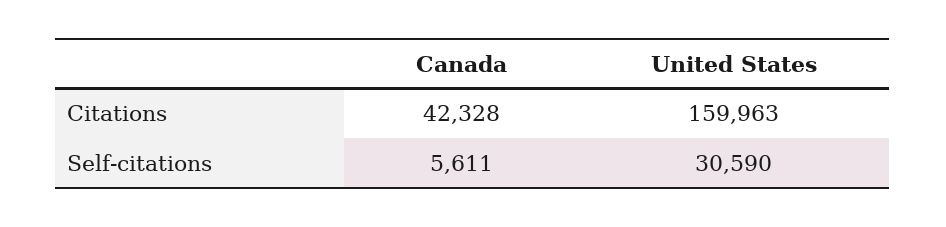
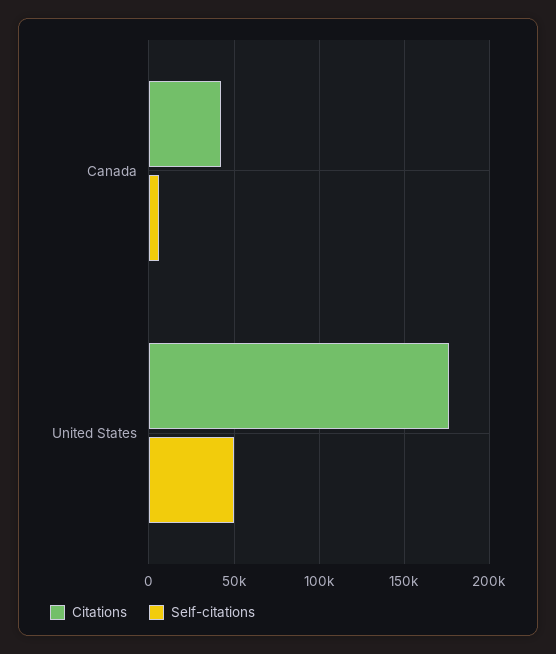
  {
    "Citations": {
      "Canada": 42328,
-     "United States": 159963
+     "United States": 175000
    },
    "Self-citations": {
      "Canada": 5611,
-     "United States": 30590
+     "United States": 50000
    }
  }

